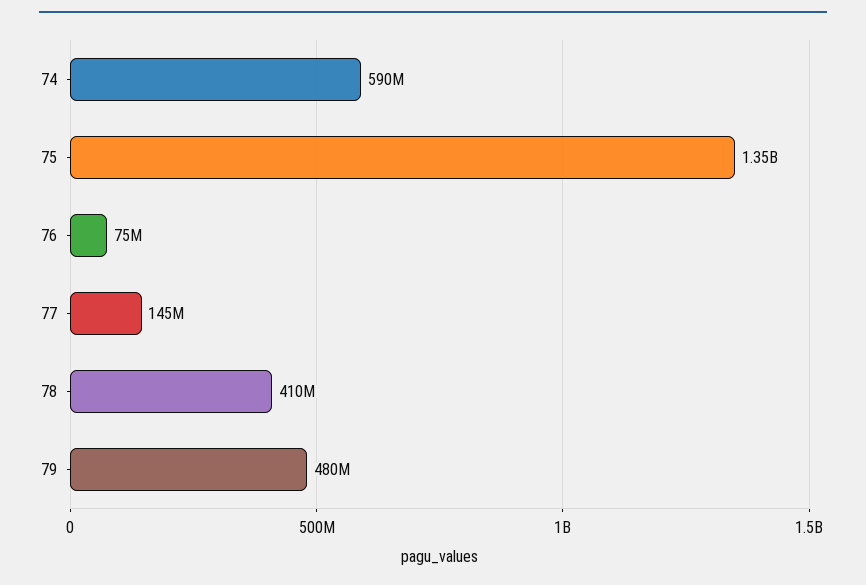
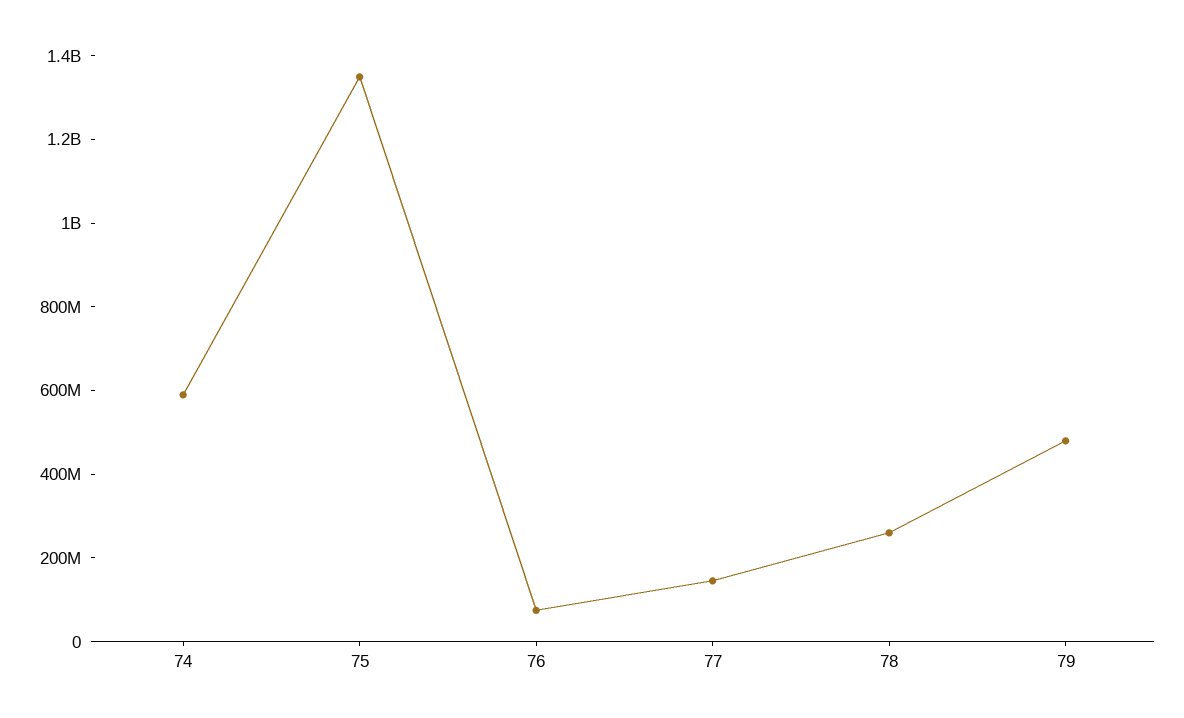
  {
    "74": 590000000,
    "75": 1350000000,
    "76": 75000000,
    "77": 145000000,
-   "78": 410000000,
+   "78": 250000000,
    "79": 480000000
  }

